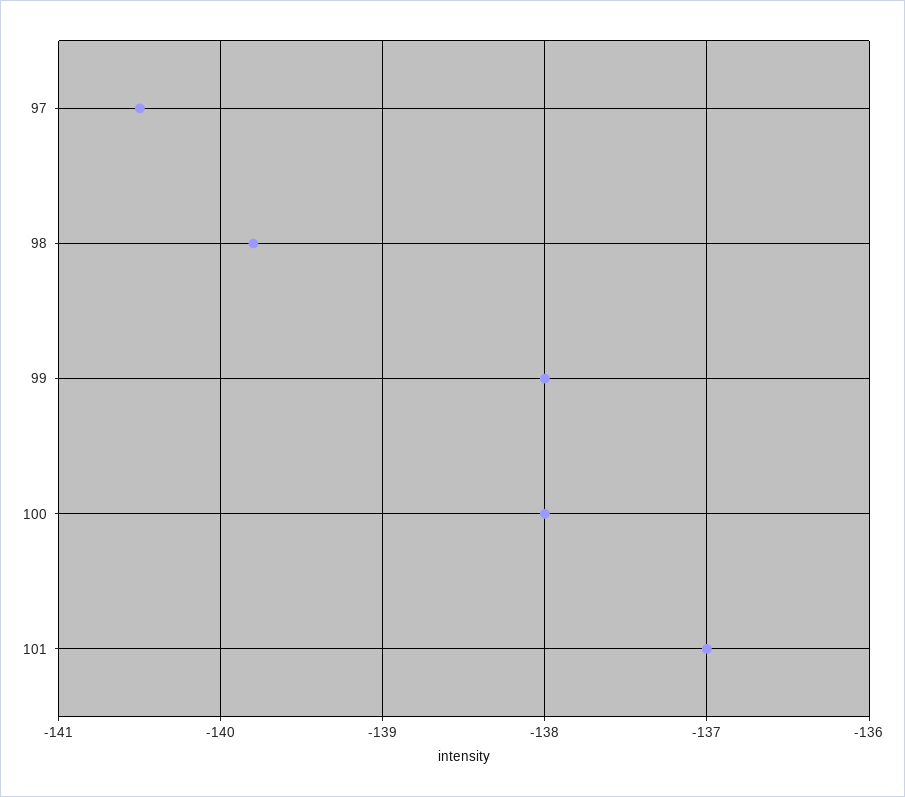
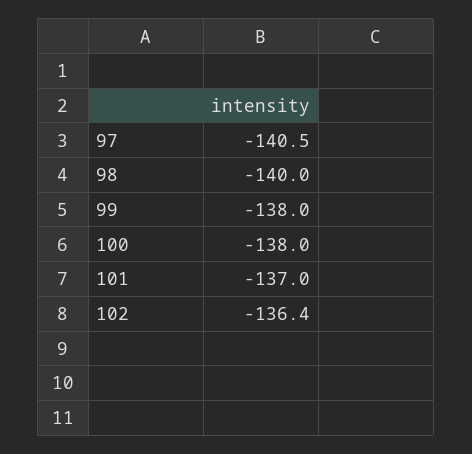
  {
    "97": -140.5,
-   "98": -139.8,
+   "98": -140,
    "99": -138,
    "100": -138,
-   "101": -137
+   "101": -137,
+   "102": -136.4
  }

